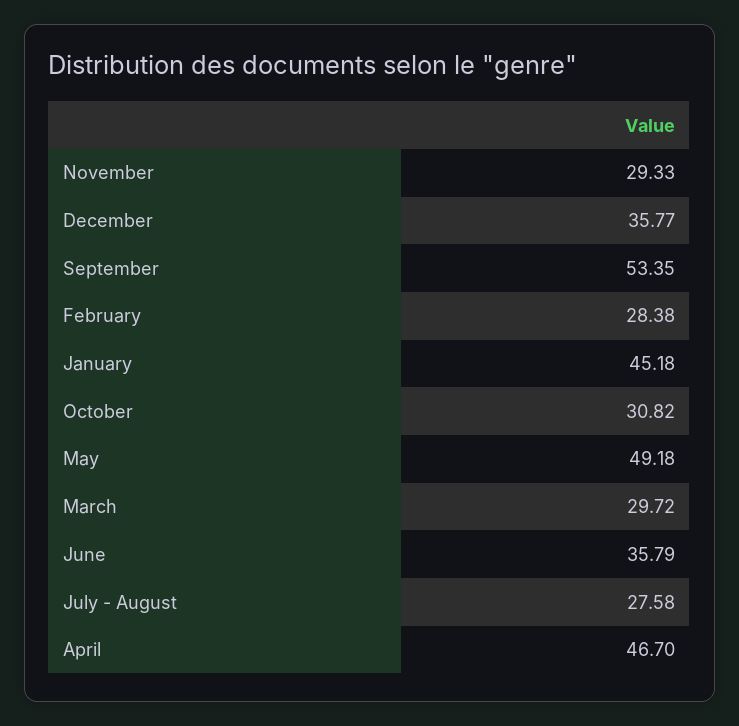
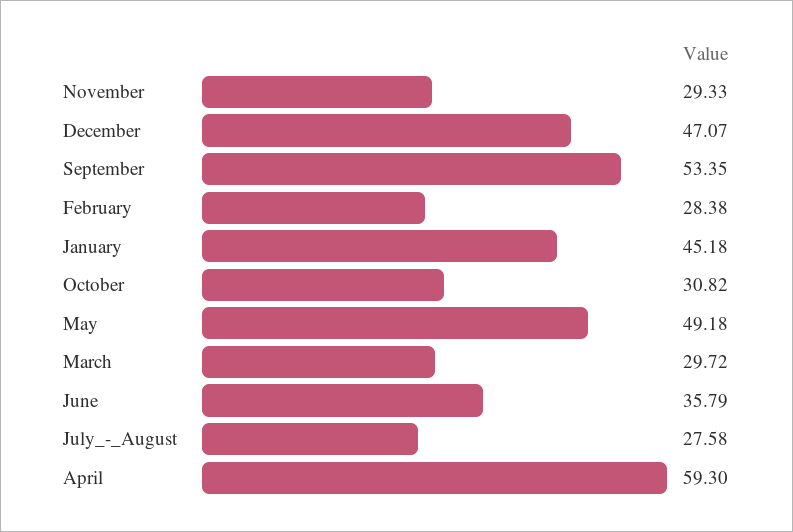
  {
    "November": 29.33,
-   "December": 35.77,
+   "December": 47.07,
    "September": 53.35,
    "February": 28.38,
    "January": 45.18,
    "October": 30.82,
    "May": 49.18,
    "March": 29.72,
    "June": 35.79,
    "July - August": 27.58,
-   "April": 46.7
+   "April": 59.3
  }

